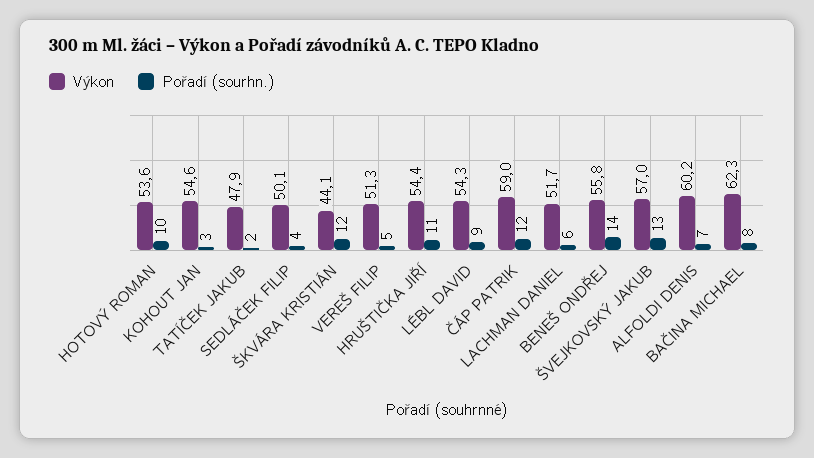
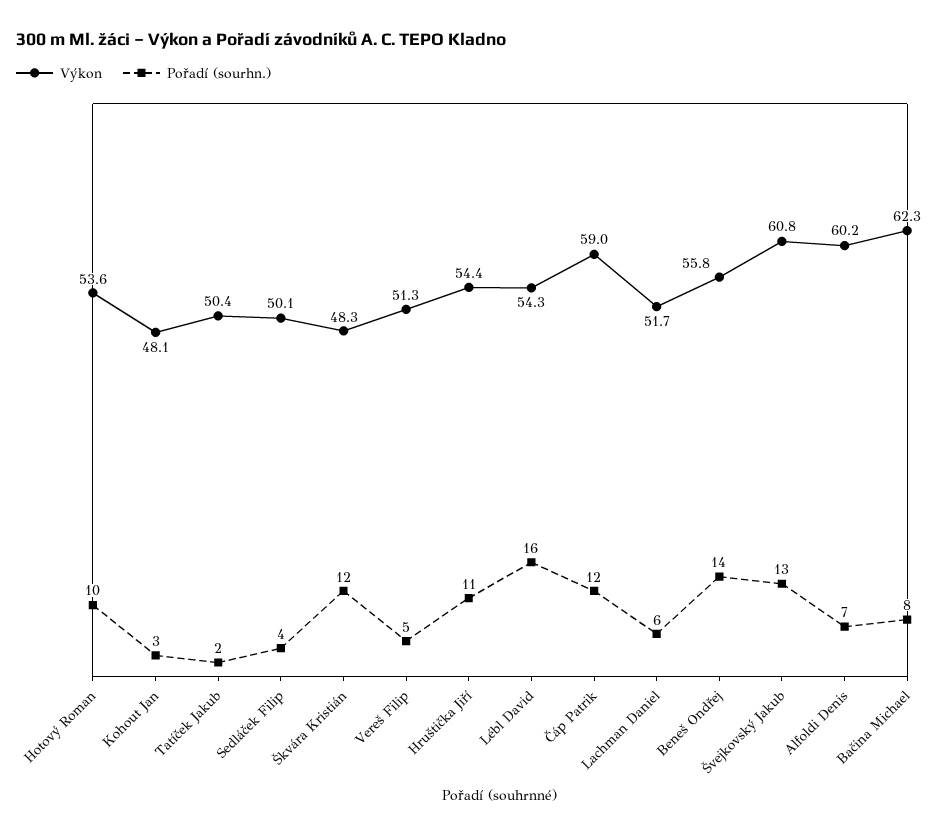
  {
    "Výkon": {
      "HOTOVÝ ROMAN": 53.6,
-     "KOHOUT JAN": 54.6,
+     "KOHOUT JAN": 48.1,
-     "TATÍČEK JAKUB": 47.9,
+     "TATÍČEK JAKUB": 50.4,
      "SEDLÁČEK FILIP": 50.1,
-     "ŠKVÁRA KRISTIÁN": 44.1,
+     "ŠKVÁRA KRISTIÁN": 48.3,
      "VEREŠ FILIP": 51.3,
      "HRUŠTIČKA JIŘÍ": 54.4,
      "LÉBL DAVID": 54.3,
      "ČÁP PATRIK": 59,
      "LACHMAN DANIEL": 51.7,
      "BENEŠ ONDŘEJ": 55.8,
-     "ŠVEJKOVSKÝ JAKUB": 57,
+     "ŠVEJKOVSKÝ JAKUB": 60.8,
      "ALFOLDI DENIS": 60.2,
      "BAČINA MICHAEL": 62.3
    },
    "Pořadí (sourhn.)": {
      "HOTOVÝ ROMAN": 10,
      "KOHOUT JAN": 3,
      "TATÍČEK JAKUB": 2,
      "SEDLÁČEK FILIP": 4,
      "ŠKVÁRA KRISTIÁN": 12,
      "VEREŠ FILIP": 5,
      "HRUŠTIČKA JIŘÍ": 11,
-     "LÉBL DAVID": 9,
+     "LÉBL DAVID": 16,
      "ČÁP PATRIK": 12,
      "LACHMAN DANIEL": 6,
      "BENEŠ ONDŘEJ": 14,
      "ŠVEJKOVSKÝ JAKUB": 13,
      "ALFOLDI DENIS": 7,
      "BAČINA MICHAEL": 8
    }
  }

